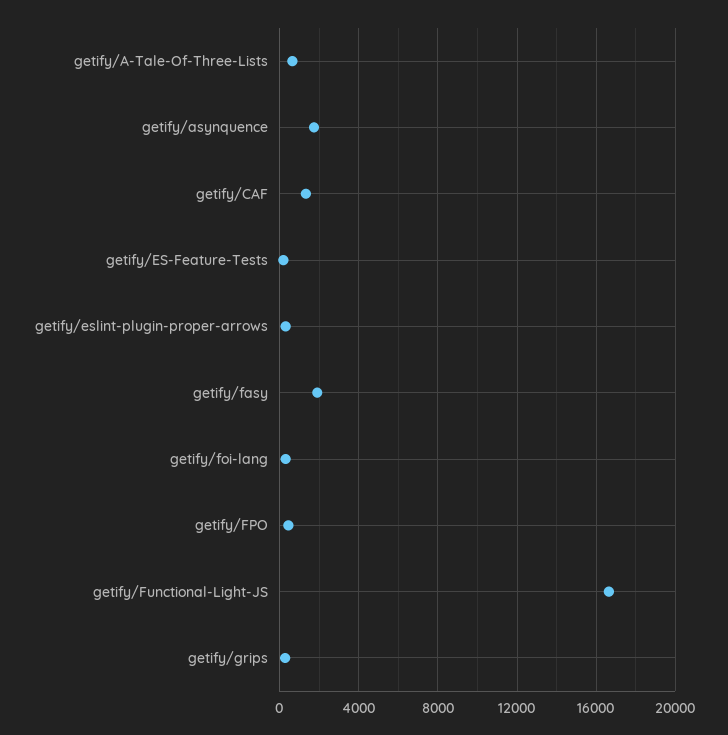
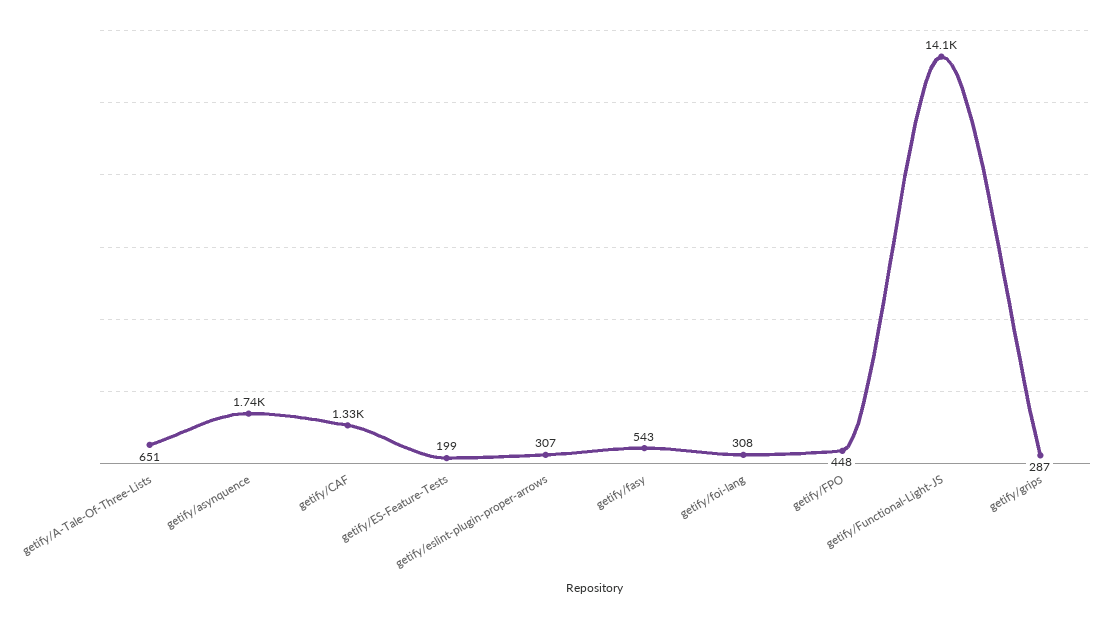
  {
    "getify/A-Tale-Of-Three-Lists": 651,
    "getify/asynquence": 1740,
    "getify/CAF": 1330,
    "getify/ES-Feature-Tests": 199,
    "getify/eslint-plugin-proper-arrows": 307,
-   "getify/fasy": 2000,
+   "getify/fasy": 543,
    "getify/foi-lang": 308,
    "getify/FPO": 448,
-   "getify/Functional-Light-JS": 16500,
+   "getify/Functional-Light-JS": 14100,
    "getify/grips": 287
  }

